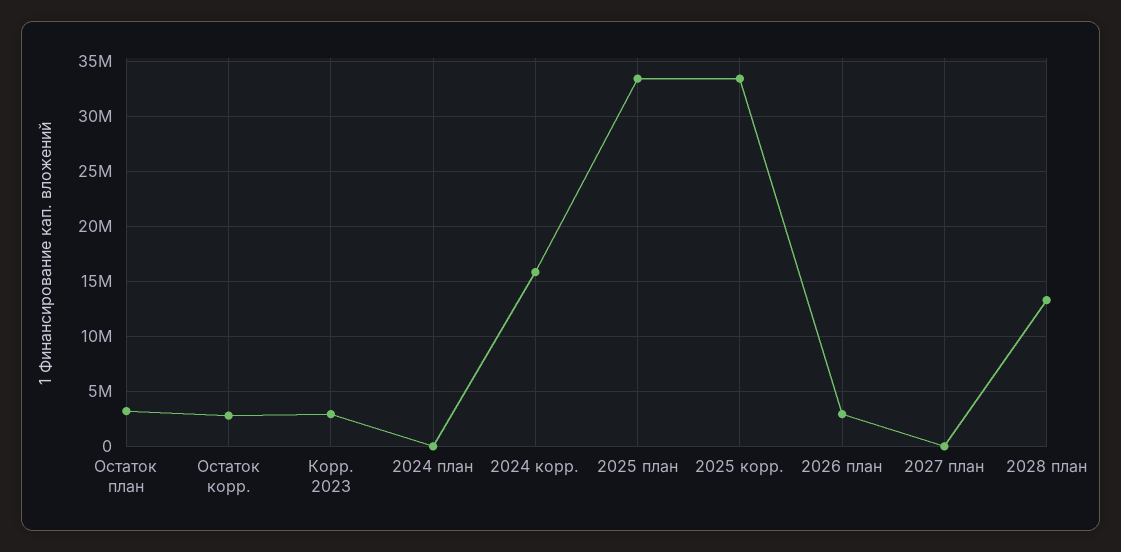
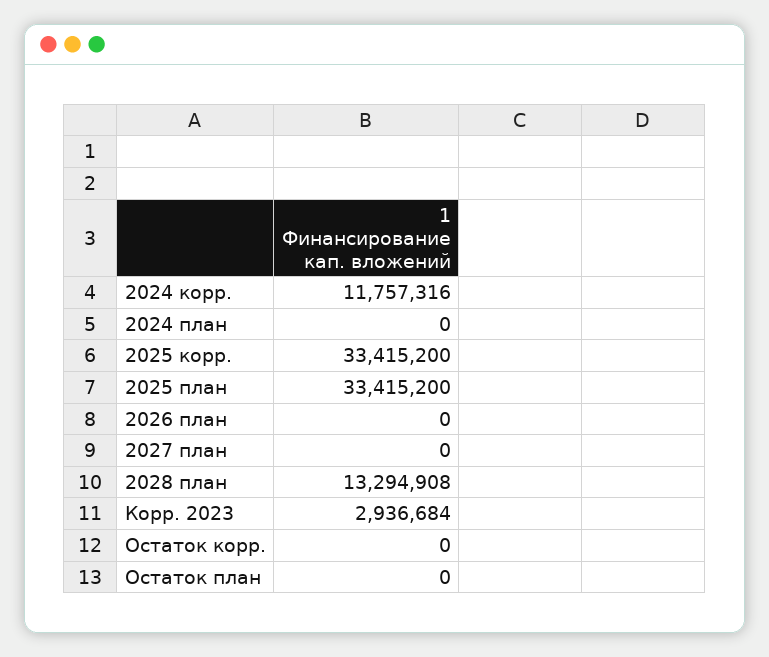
  {
-   "Остаток план": 3000000,
+   "Остаток план": 0,
-   "Остаток корр.": 3000000,
+   "Остаток корр.": 0,
    "Корр. 2023": 2936684,
    "2024 план": 0,
-   "2024 корр.": 16000000,
+   "2024 корр.": 11757316,
    "2025 план": 33415200,
    "2025 корр.": 33415200,
-   "2026 план": 3000000,
+   "2026 план": 0,
    "2027 план": 0,
    "2028 план": 13294908
  }

